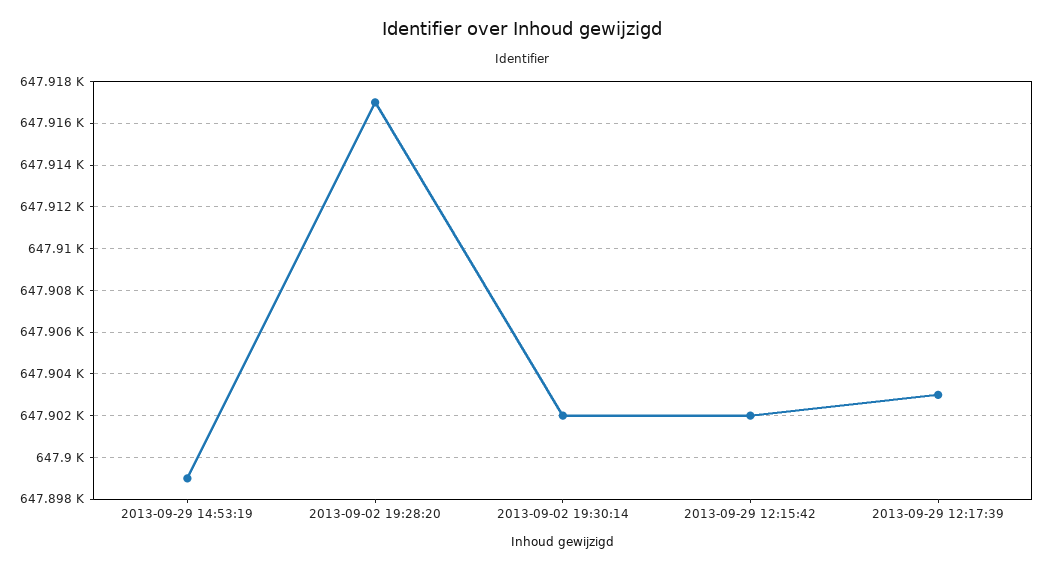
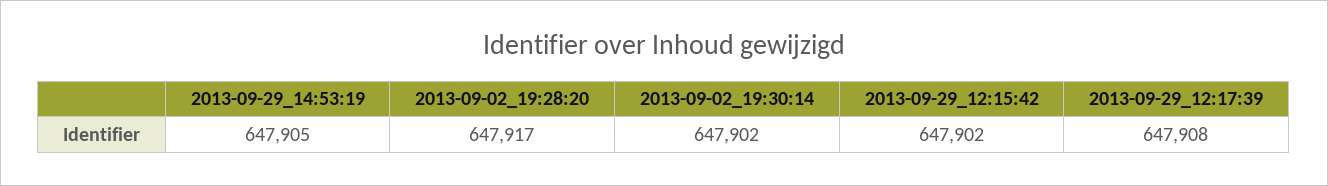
  {
-   "2013-09-29 14:53:19": 647899,
+   "2013-09-29 14:53:19": 647905,
    "2013-09-02 19:28:20": 647917,
    "2013-09-02 19:30:14": 647902,
    "2013-09-29 12:15:42": 647902,
-   "2013-09-29 12:17:39": 647903
+   "2013-09-29 12:17:39": 647908
  }

